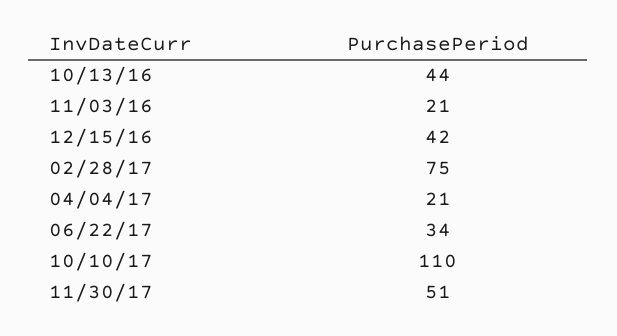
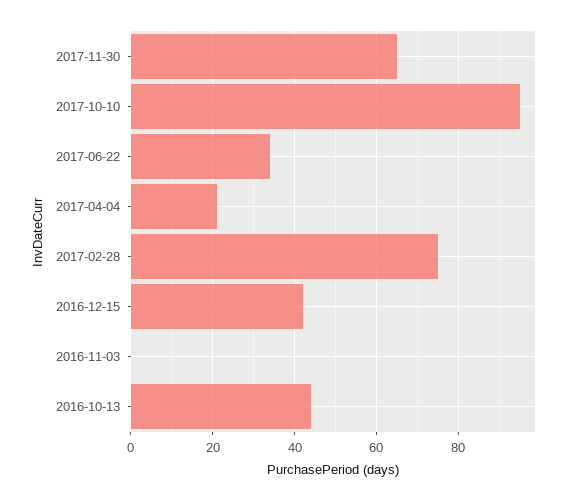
  {
    "10/13/16": 44,
-   "11/03/16": 21,
+   "11/03/16": 0,
    "12/15/16": 42,
    "02/28/17": 75,
    "04/04/17": 21,
    "06/22/17": 34,
-   "10/10/17": 110,
+   "10/10/17": 95,
-   "11/30/17": 51
+   "11/30/17": 65
  }

